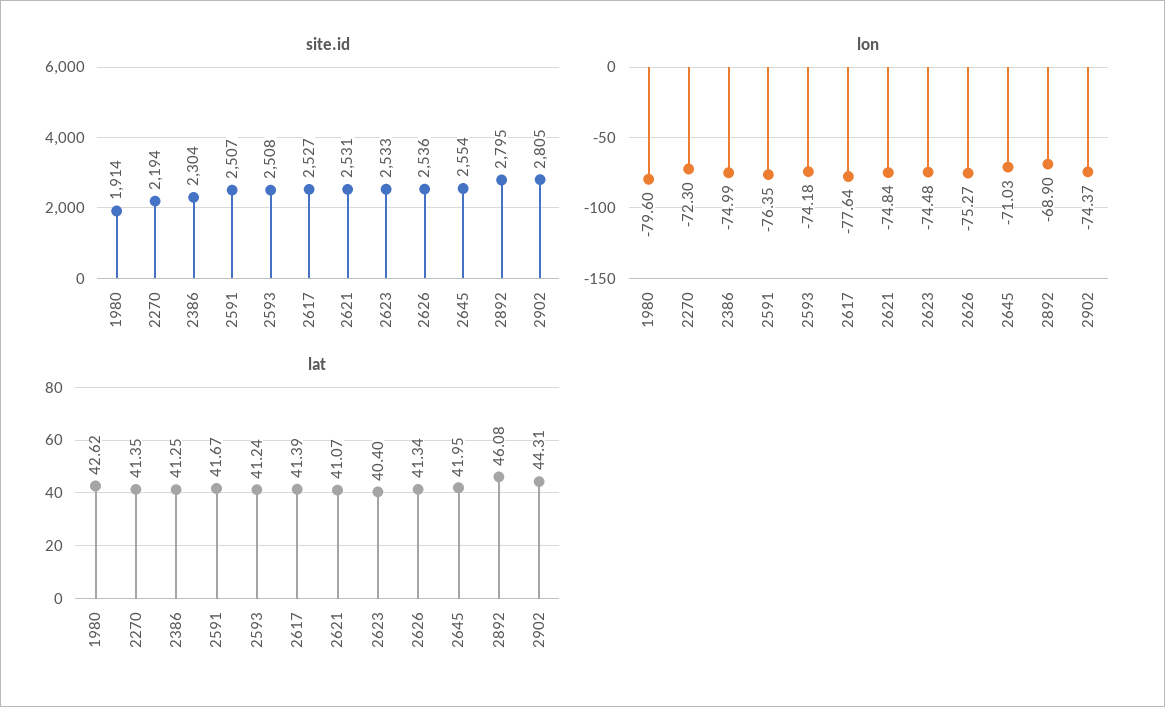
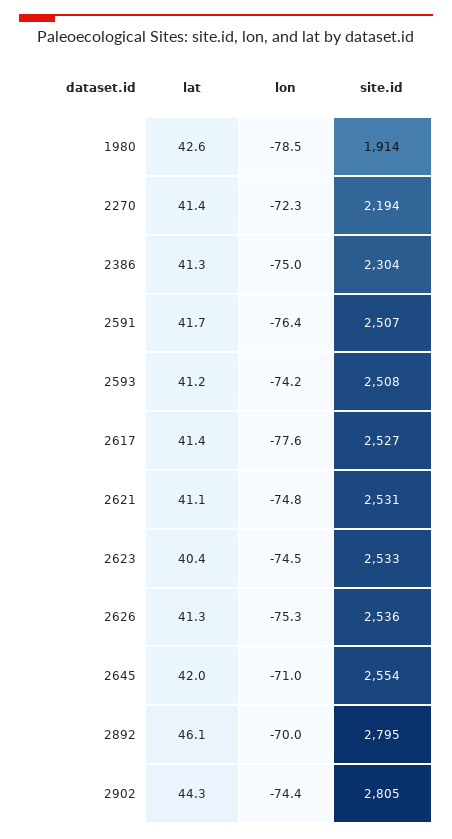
  {
    "site.id": {
      "1980": 1914,
      "2270": 2194,
      "2386": 2304,
      "2591": 2507,
      "2593": 2508,
      "2617": 2527,
      "2621": 2531,
      "2623": 2533,
      "2626": 2536,
      "2645": 2554,
      "2892": 2795,
      "2902": 2805
    },
    "lon": {
-     "1980": -79.6,
+     "1980": -78.5,
      "2270": -72.3,
      "2386": -74.99,
      "2591": -76.35,
      "2593": -74.18,
      "2617": -77.64,
      "2621": -74.84,
      "2623": -74.48,
      "2626": -75.27,
      "2645": -71.03,
-     "2892": -68.9,
+     "2892": -70,
      "2902": -74.37
    },
    "lat": {
      "1980": 42.62,
      "2270": 41.35,
      "2386": 41.25,
      "2591": 41.67,
      "2593": 41.24,
      "2617": 41.39,
      "2621": 41.07,
      "2623": 40.4,
      "2626": 41.34,
      "2645": 41.95,
      "2892": 46.08,
      "2902": 44.31
    }
  }

